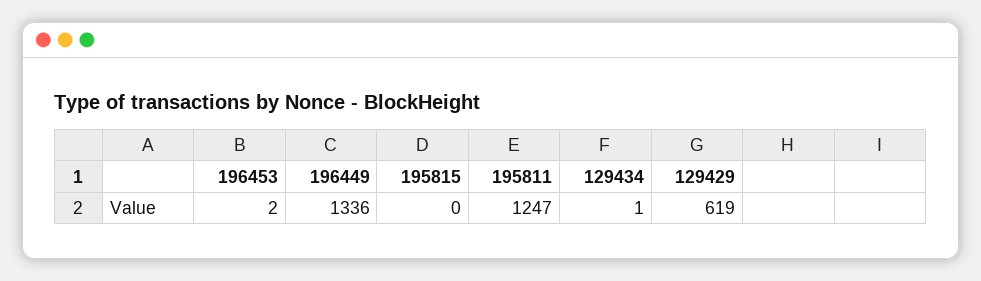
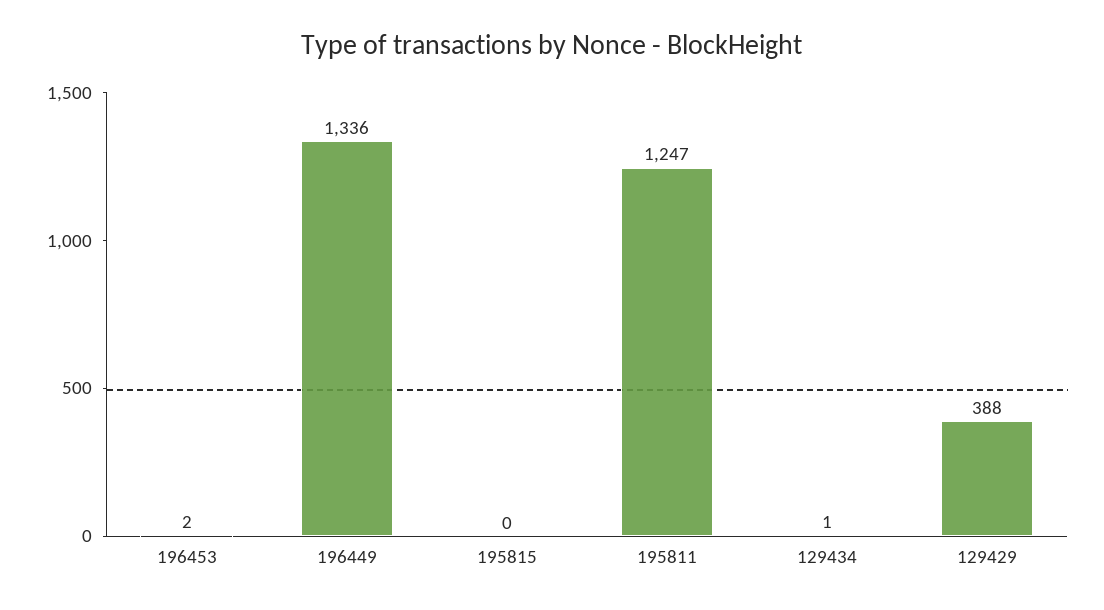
  {
    "196453": 2,
    "196449": 1336,
    "195815": 0,
    "195811": 1247,
    "129434": 1,
-   "129429": 619
+   "129429": 388
  }

